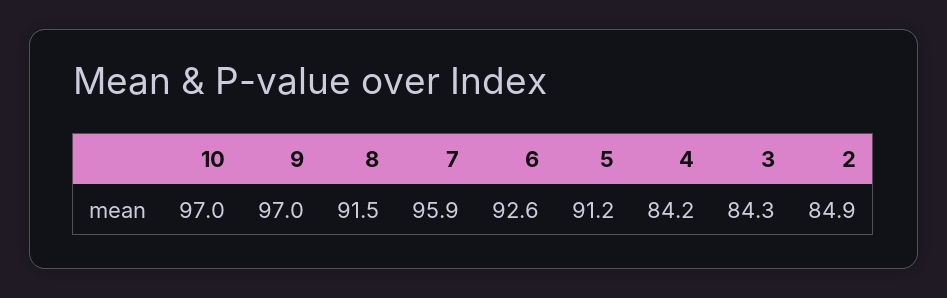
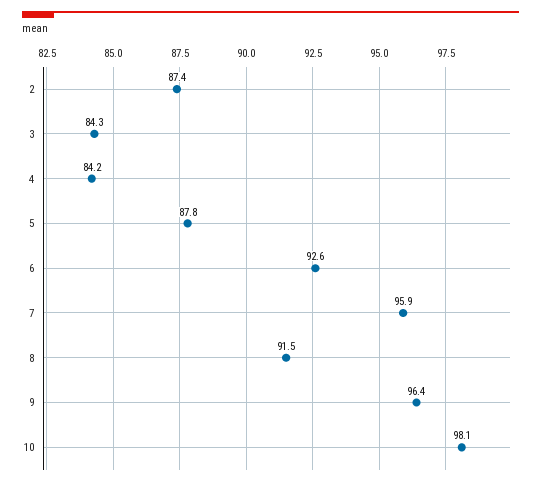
  {
-   "10": 97,
+   "10": 98.1,
-   "9": 97,
+   "9": 96.4,
    "8": 91.5,
    "7": 95.9,
    "6": 92.6,
-   "5": 91.2,
+   "5": 87.8,
    "4": 84.2,
    "3": 84.3,
-   "2": 84.9
+   "2": 87.4
  }

